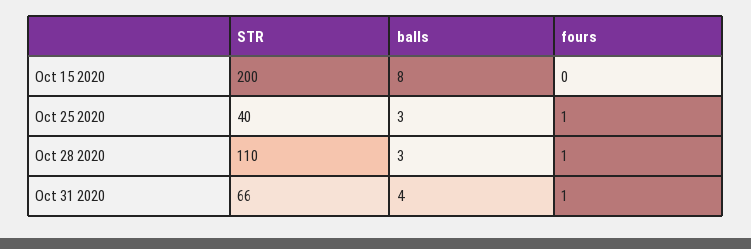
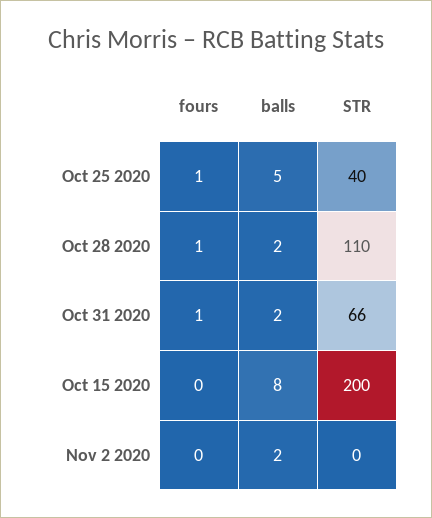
  {
    "STR": {
      "Oct 15 2020": 200,
      "Oct 25 2020": 40,
      "Oct 28 2020": 110,
-     "Oct 31 2020": 66
+     "Oct 31 2020": 66,
+     "Nov 2 2020": 0
    },
    "balls": {
      "Oct 15 2020": 8,
-     "Oct 25 2020": 3,
+     "Oct 25 2020": 5,
-     "Oct 28 2020": 3,
+     "Oct 28 2020": 2,
-     "Oct 31 2020": 4
+     "Oct 31 2020": 2,
+     "Nov 2 2020": 2
    },
    "fours": {
      "Oct 15 2020": 0,
      "Oct 25 2020": 1,
      "Oct 28 2020": 1,
-     "Oct 31 2020": 1
+     "Oct 31 2020": 1,
+     "Nov 2 2020": 0
    }
  }

